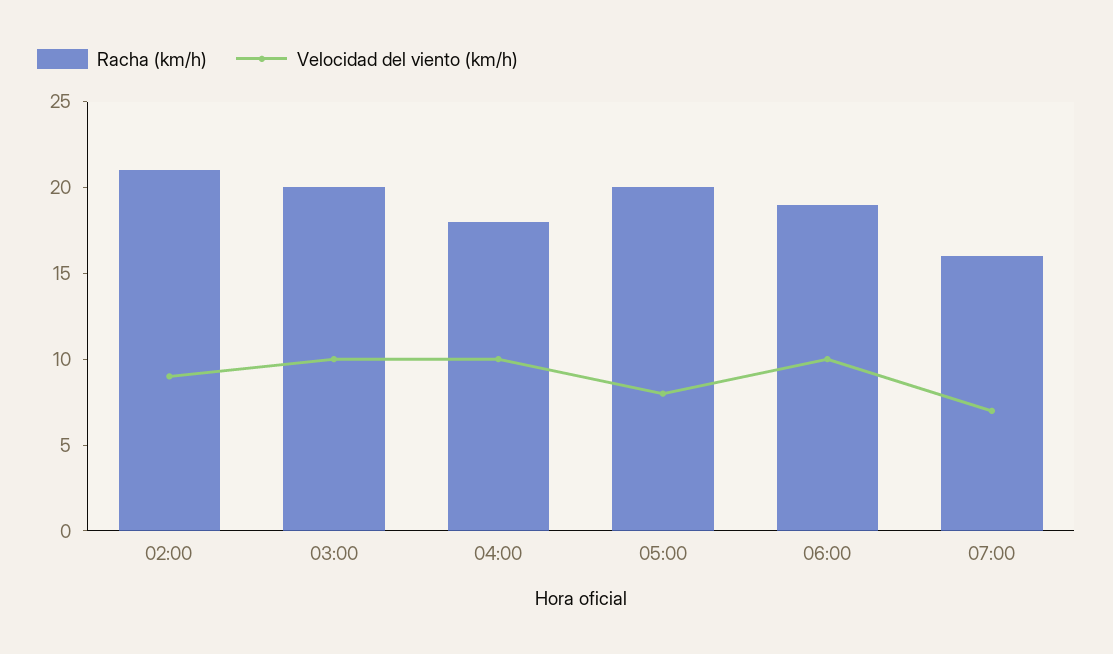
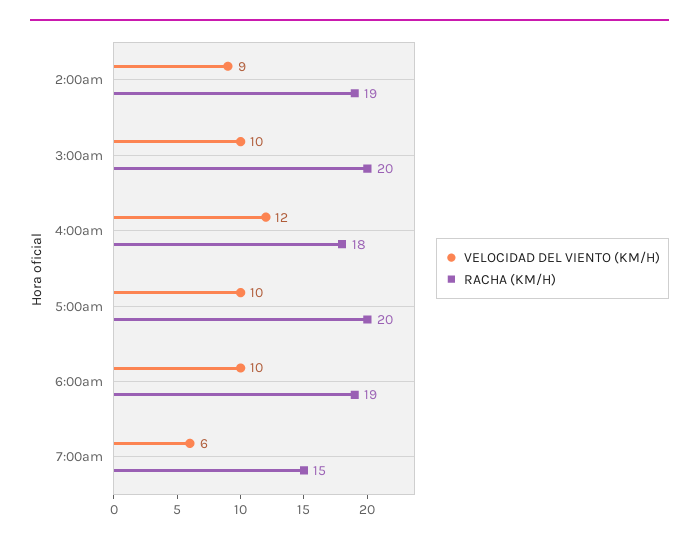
  {
    "Racha (km/h)": {
-     "02:00": 21,
+     "02:00": 19,
      "03:00": 20,
      "04:00": 18,
      "05:00": 20,
      "06:00": 19,
-     "07:00": 16
+     "07:00": 15
    },
    "Velocidad del viento (km/h)": {
      "02:00": 9,
      "03:00": 10,
-     "04:00": 10,
+     "04:00": 12,
-     "05:00": 8,
+     "05:00": 10,
      "06:00": 10,
-     "07:00": 7
+     "07:00": 6
    }
  }

